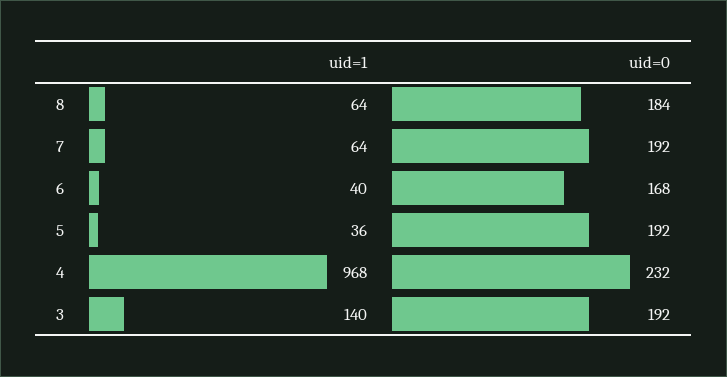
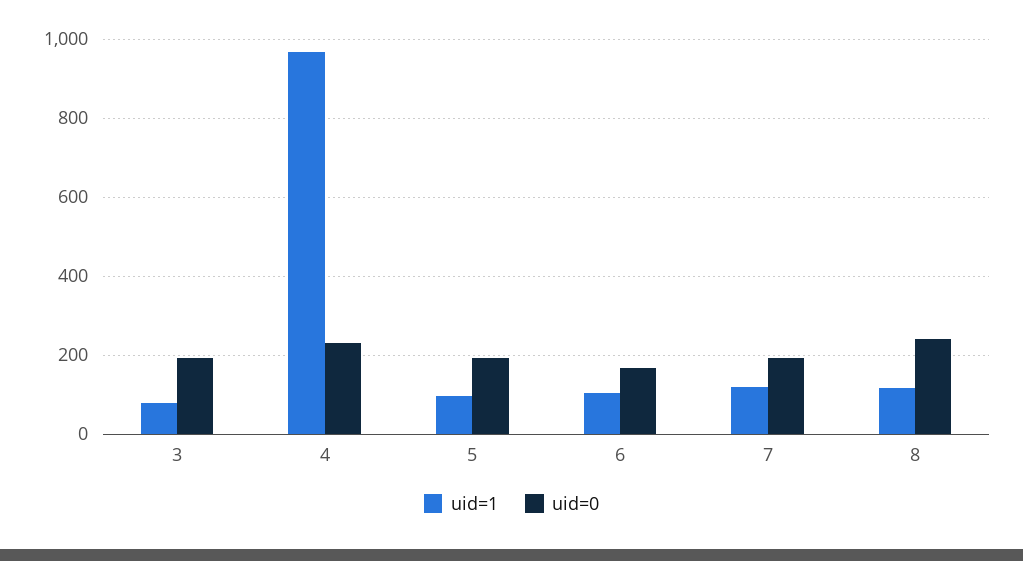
  {
    "uid=1": {
-     "8": 64,
+     "8": 120,
-     "7": 64,
+     "7": 120,
-     "6": 40,
+     "6": 100,
-     "5": 36,
+     "5": 100,
      "4": 968,
-     "3": 140
+     "3": 80
    },
    "uid=0": {
-     "8": 184,
+     "8": 240,
      "7": 192,
      "6": 168,
      "5": 192,
      "4": 232,
      "3": 192
    }
  }

